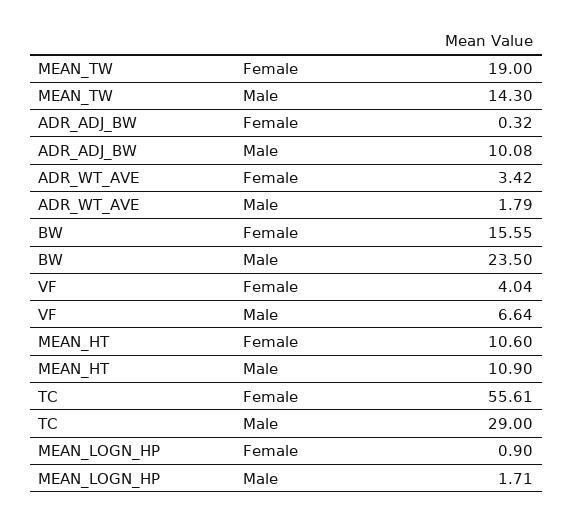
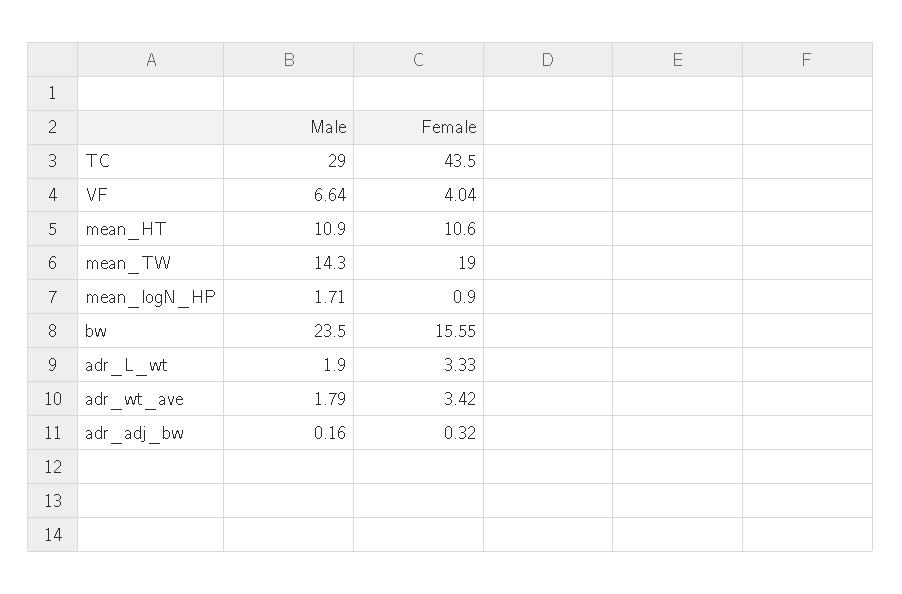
  {
    "MEAN_TW": {
      "Female": 19,
      "Male": 14.3
    },
    "ADR_ADJ_BW": {
      "Female": 0.32,
-     "Male": 10.08
+     "Male": 0.16
    },
    "ADR_WT_AVE": {
      "Female": 3.42,
      "Male": 1.79
    },
    "BW": {
      "Female": 15.55,
      "Male": 23.5
    },
    "VF": {
      "Female": 4.04,
      "Male": 6.64
    },
    "MEAN_HT": {
      "Female": 10.6,
      "Male": 10.9
    },
    "TC": {
-     "Female": 55.61,
+     "Female": 43.5,
      "Male": 29
    },
    "MEAN_LOGN_HP": {
      "Female": 0.9,
      "Male": 1.71
-   }
+   },
+   "adr_L_wt": {
+     "Male": 1.9,
+     "Female": 3.33
+   }
  }

